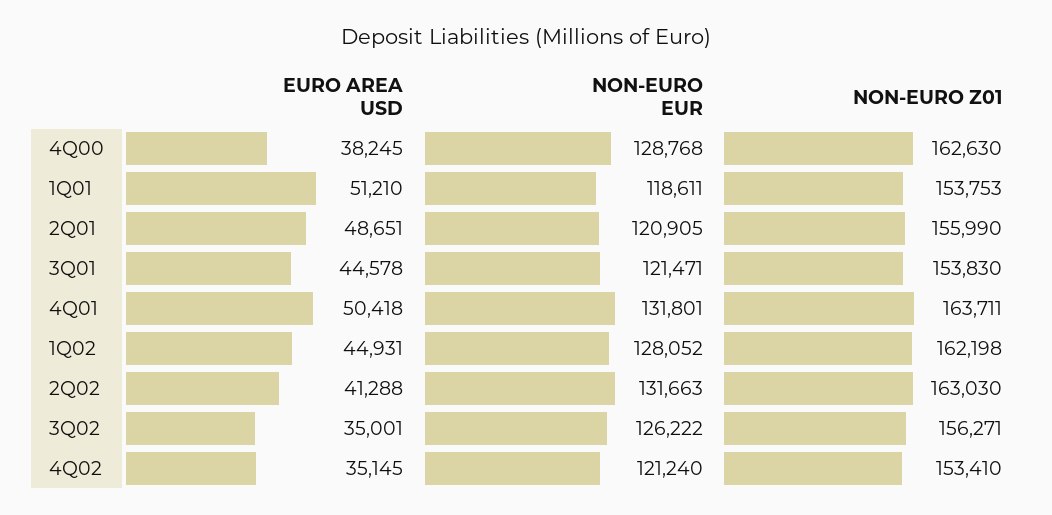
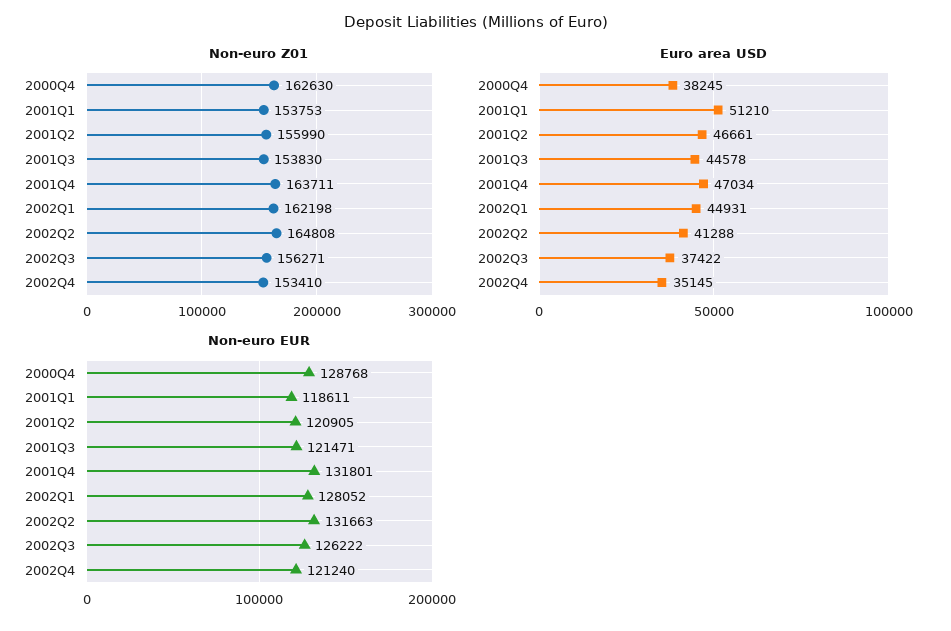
  {
    "EURO AREA USD": {
      "4Q00": 38245,
      "1Q01": 51210,
-     "2Q01": 48651,
+     "2Q01": 46661,
      "3Q01": 44578,
-     "4Q01": 50418,
+     "4Q01": 47034,
      "1Q02": 44931,
      "2Q02": 41288,
-     "3Q02": 35001,
+     "3Q02": 37422,
      "4Q02": 35145
    },
    "NON-EURO EUR": {
      "4Q00": 128768,
      "1Q01": 118611,
      "2Q01": 120905,
      "3Q01": 121471,
      "4Q01": 131801,
      "1Q02": 128052,
      "2Q02": 131663,
      "3Q02": 126222,
      "4Q02": 121240
    },
    "NON-EURO Z01": {
      "4Q00": 162630,
      "1Q01": 153753,
      "2Q01": 155990,
      "3Q01": 153830,
      "4Q01": 163711,
      "1Q02": 162198,
-     "2Q02": 163030,
+     "2Q02": 164808,
      "3Q02": 156271,
      "4Q02": 153410
    }
  }

